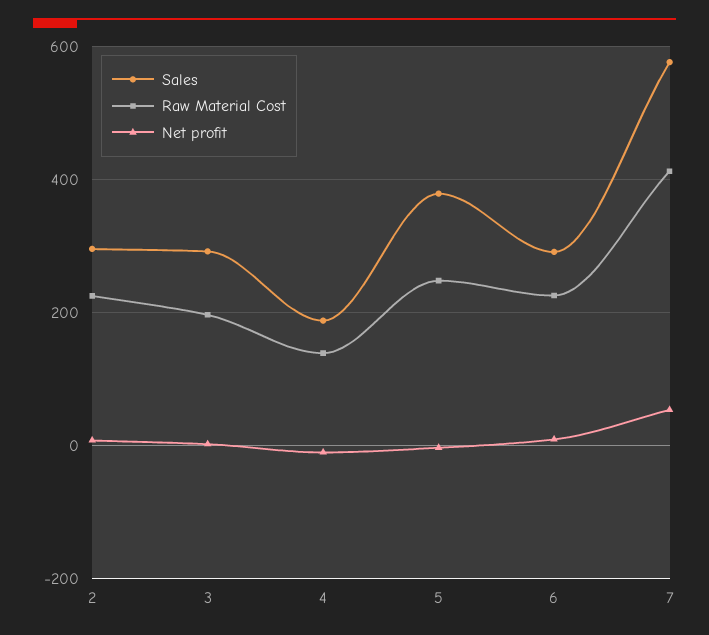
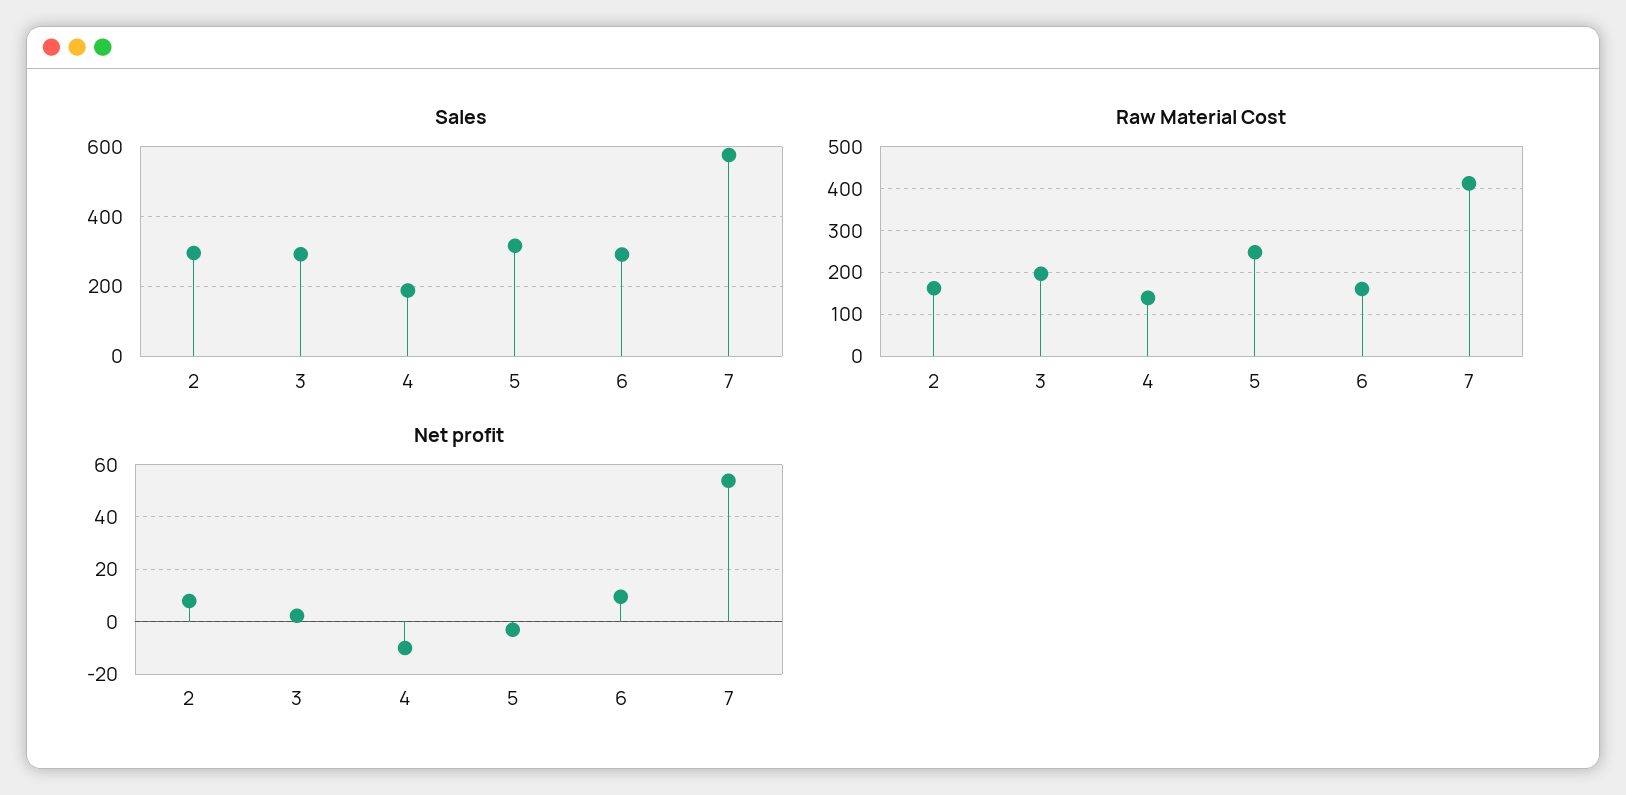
  {
    "Sales": {
      "2": 300,
      "3": 300,
      "4": 180,
-     "5": 380,
+     "5": 320,
      "6": 300,
      "7": 580
    },
    "Raw Material Cost": {
-     "2": 220,
+     "2": 160,
      "3": 200,
      "4": 140,
      "5": 240,
-     "6": 220,
+     "6": 160,
      "7": 420
    },
    "Net profit": {
      "2": 7.5,
      "3": 2.5,
      "4": -10,
      "5": -2.5,
      "6": 10,
      "7": 55
    }
  }

